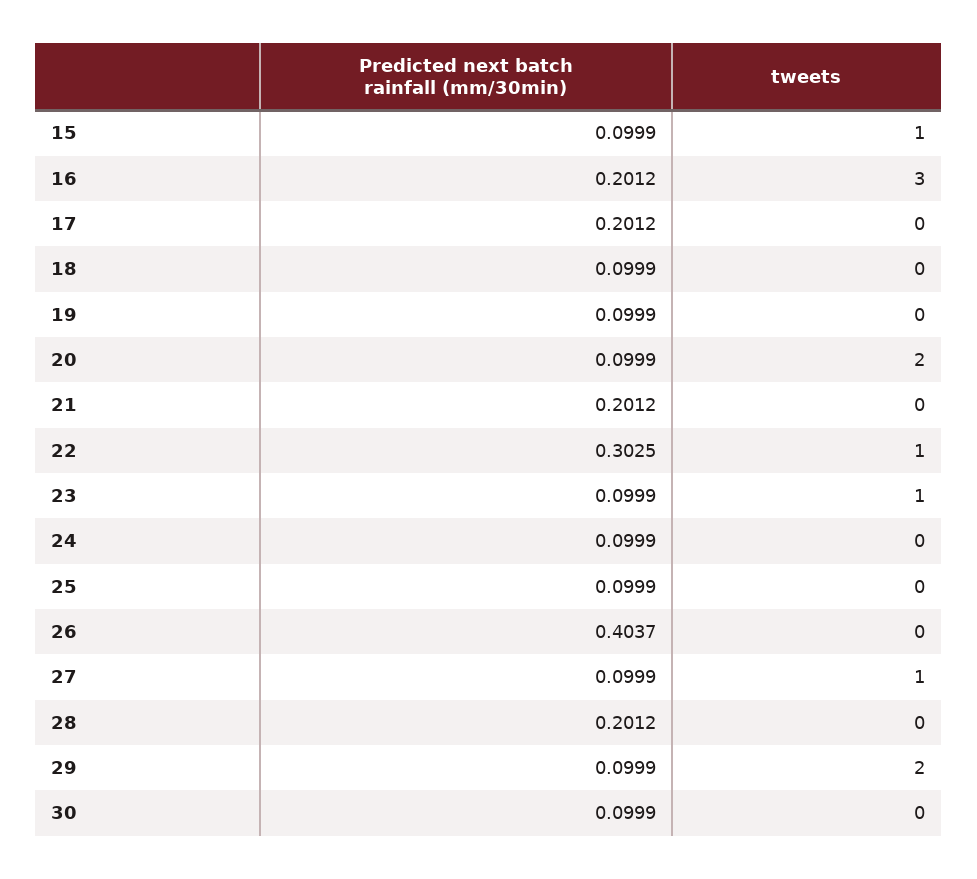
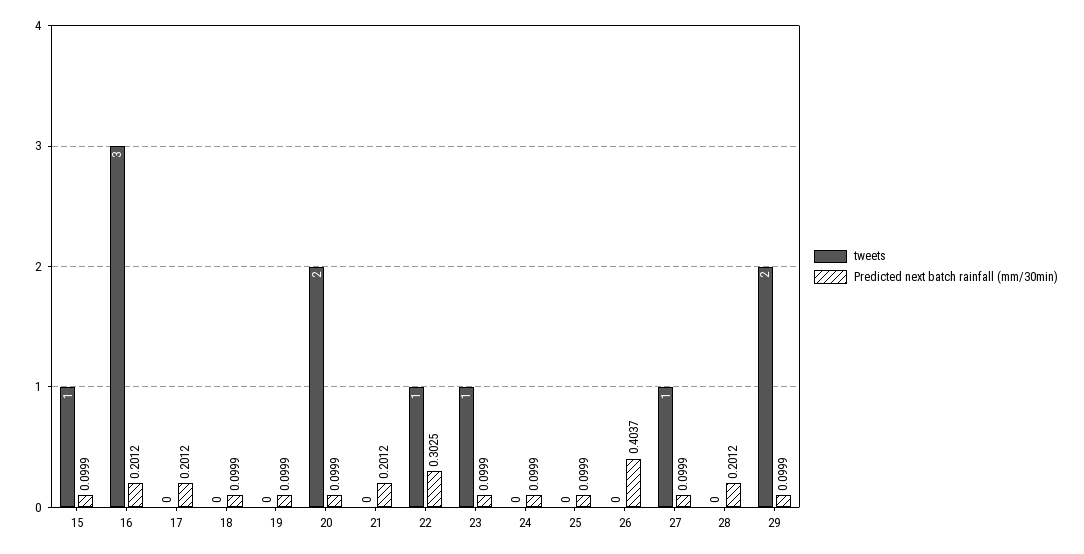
  {
    "Predicted next batch rainfall (mm/30min)": {
      "15": 0.0999,
      "16": 0.2012,
      "17": 0.2012,
      "18": 0.0999,
      "19": 0.0999,
      "20": 0.0999,
      "21": 0.2012,
      "22": 0.3025,
      "23": 0.0999,
      "24": 0.0999,
      "25": 0.0999,
      "26": 0.4037,
      "27": 0.0999,
      "28": 0.2012,
-     "29": 0.0999,
+     "29": 0.0999
-     "30": 0.0999
    },
    "tweets": {
      "15": 1,
      "16": 3,
      "17": 0,
      "18": 0,
      "19": 0,
      "20": 2,
      "21": 0,
      "22": 1,
      "23": 1,
      "24": 0,
      "25": 0,
      "26": 0,
      "27": 1,
      "28": 0,
-     "29": 2,
+     "29": 2
-     "30": 0
    }
  }

